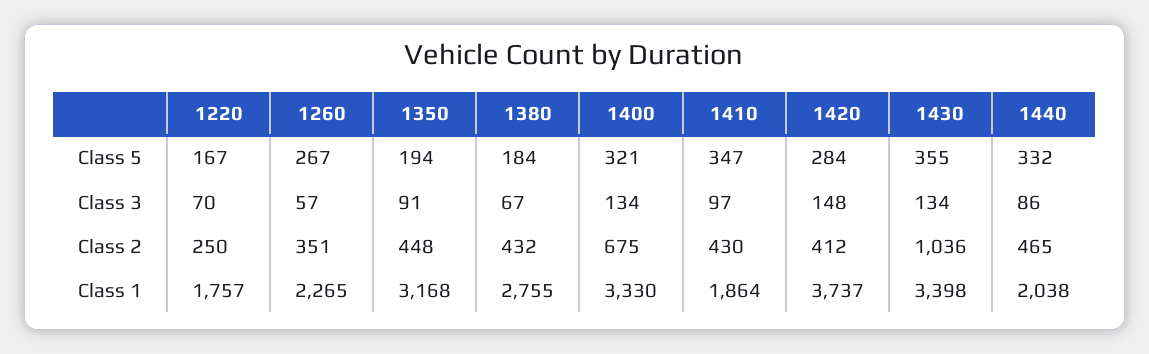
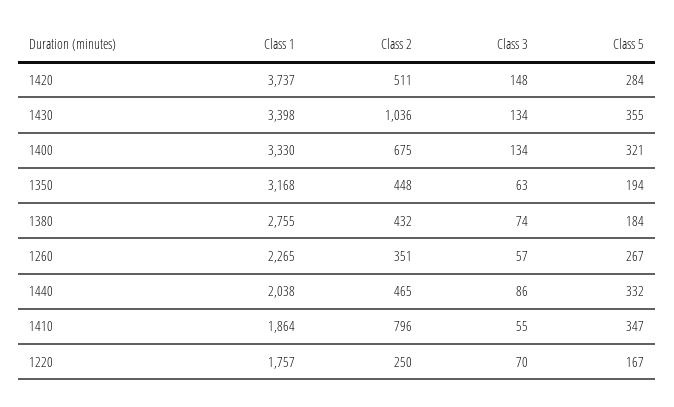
  {
    "1220": {
      "Class 5": 167,
      "Class 3": 70,
      "Class 2": 250,
      "Class 1": 1757
    },
    "1260": {
      "Class 5": 267,
      "Class 3": 57,
      "Class 2": 351,
      "Class 1": 2265
    },
    "1350": {
      "Class 5": 194,
-     "Class 3": 91,
+     "Class 3": 63,
      "Class 2": 448,
      "Class 1": 3168
    },
    "1380": {
      "Class 5": 184,
-     "Class 3": 67,
+     "Class 3": 74,
      "Class 2": 432,
      "Class 1": 2755
    },
    "1400": {
      "Class 5": 321,
      "Class 3": 134,
      "Class 2": 675,
      "Class 1": 3330
    },
    "1410": {
      "Class 5": 347,
-     "Class 3": 97,
+     "Class 3": 55,
-     "Class 2": 430,
+     "Class 2": 796,
      "Class 1": 1864
    },
    "1420": {
      "Class 5": 284,
      "Class 3": 148,
-     "Class 2": 412,
+     "Class 2": 511,
      "Class 1": 3737
    },
    "1430": {
      "Class 5": 355,
      "Class 3": 134,
      "Class 2": 1036,
      "Class 1": 3398
    },
    "1440": {
      "Class 5": 332,
      "Class 3": 86,
      "Class 2": 465,
      "Class 1": 2038
    }
  }

